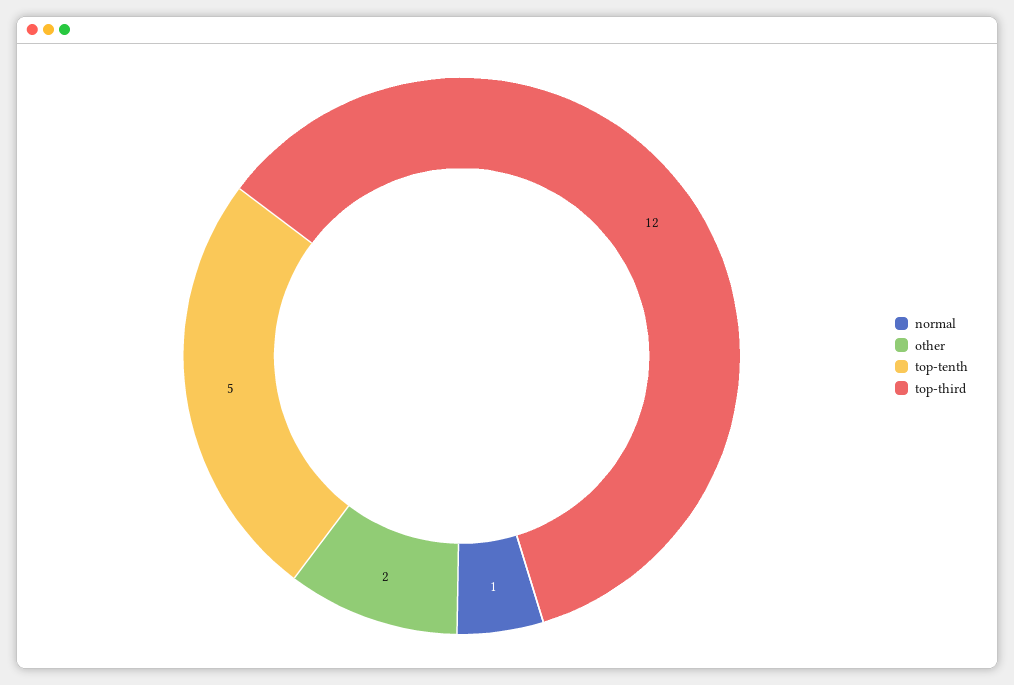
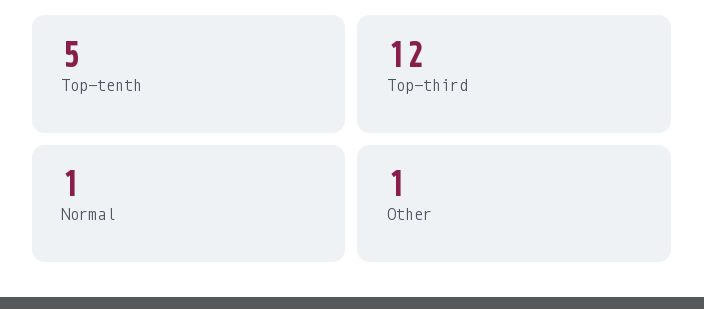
  {
    "normal": 1,
-   "other": 2,
+   "other": 1,
    "top-tenth": 5,
    "top-third": 12
  }

